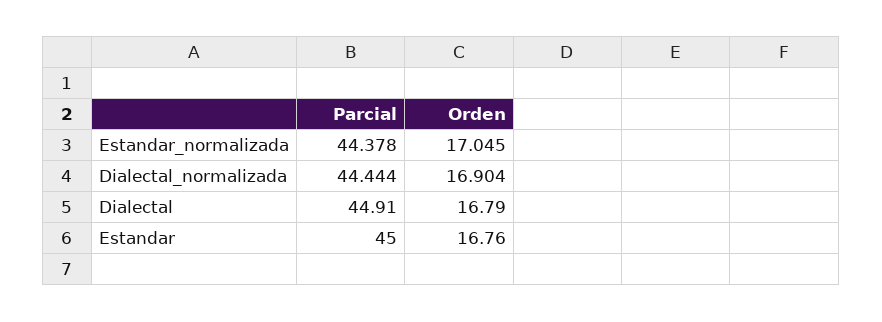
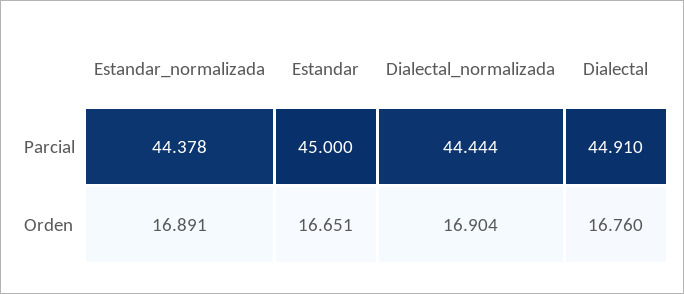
  {
    "Parcial": {
      "Estandar_normalizada": 44.378,
      "Dialectal_normalizada": 44.444,
      "Dialectal": 44.91,
      "Estandar": 45
    },
    "Orden": {
-     "Estandar_normalizada": 17.045,
+     "Estandar_normalizada": 16.891,
      "Dialectal_normalizada": 16.904,
-     "Dialectal": 16.79,
+     "Dialectal": 16.76,
-     "Estandar": 16.76
+     "Estandar": 16.651
    }
  }

